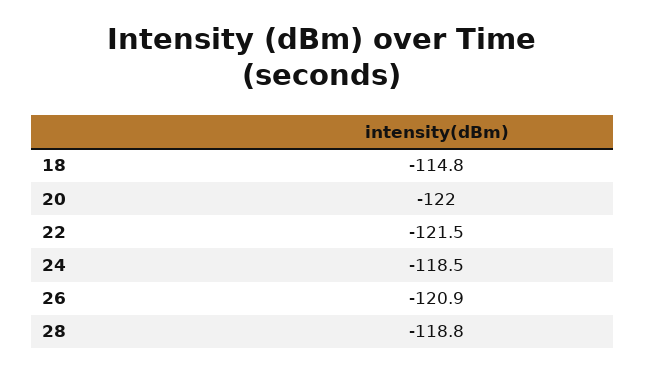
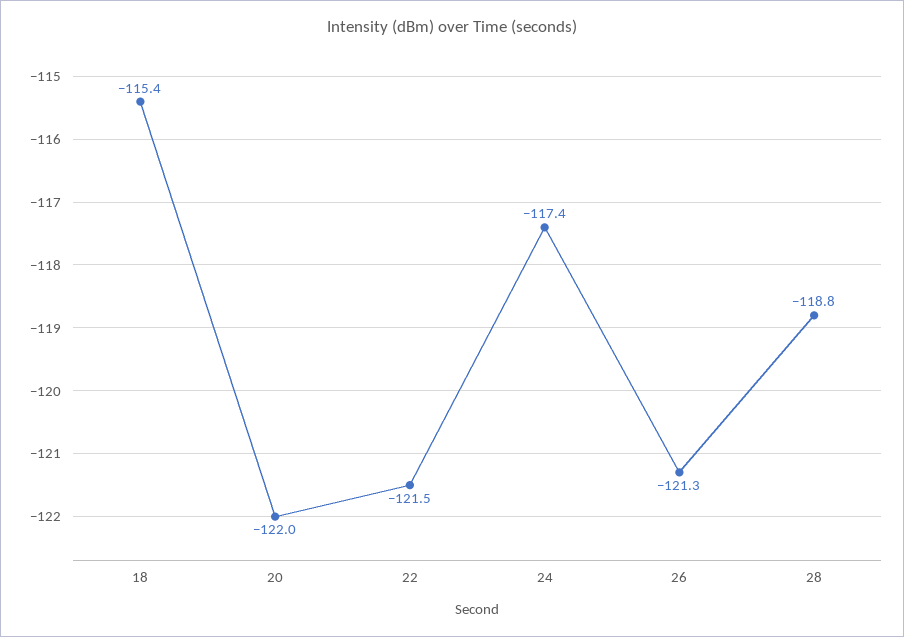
  {
-   "18": -114.8,
+   "18": -115.4,
    "20": -122,
    "22": -121.5,
-   "24": -118.5,
+   "24": -117.4,
-   "26": -120.9,
+   "26": -121.3,
    "28": -118.8
  }

